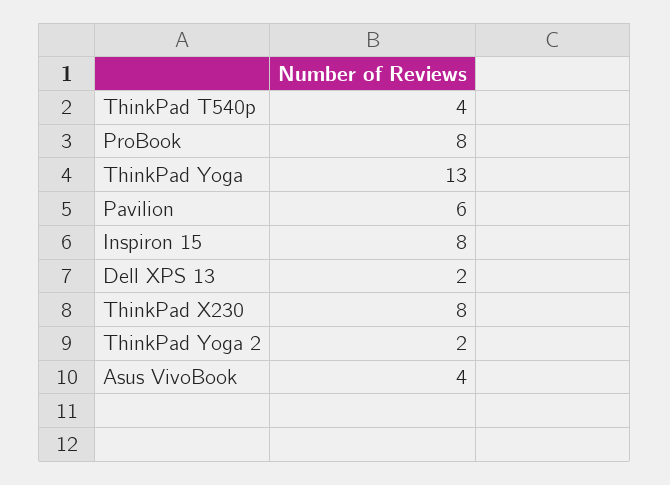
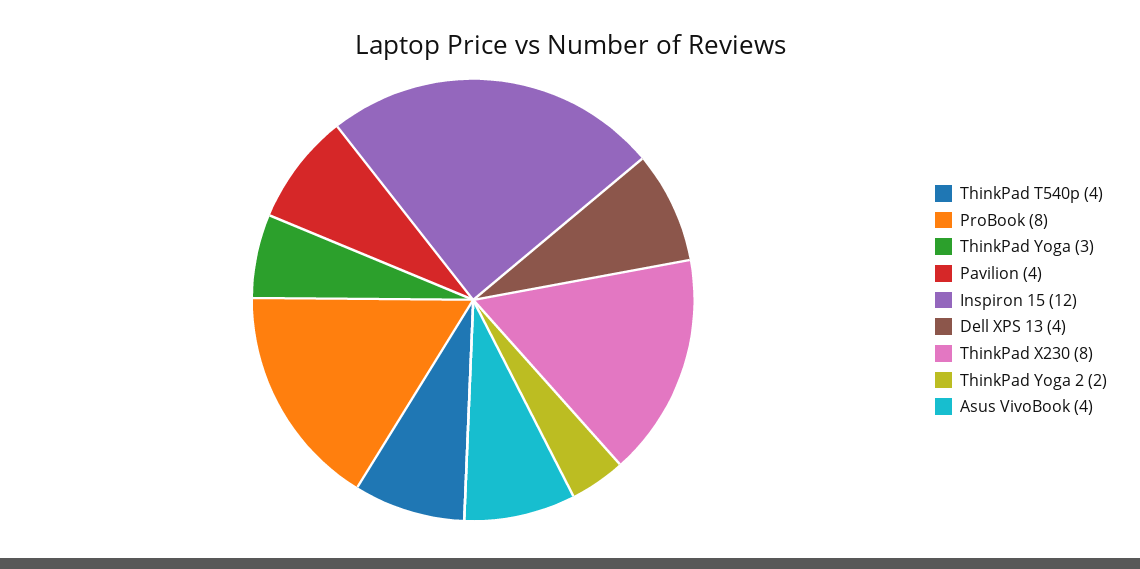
  {
    "ThinkPad T540p": 4,
    "ProBook": 8,
-   "ThinkPad Yoga": 13,
+   "ThinkPad Yoga": 3,
-   "Pavilion": 6,
+   "Pavilion": 4,
-   "Inspiron 15": 8,
+   "Inspiron 15": 12,
-   "Dell XPS 13": 2,
+   "Dell XPS 13": 4,
    "ThinkPad X230": 8,
    "ThinkPad Yoga 2": 2,
    "Asus VivoBook": 4
  }

